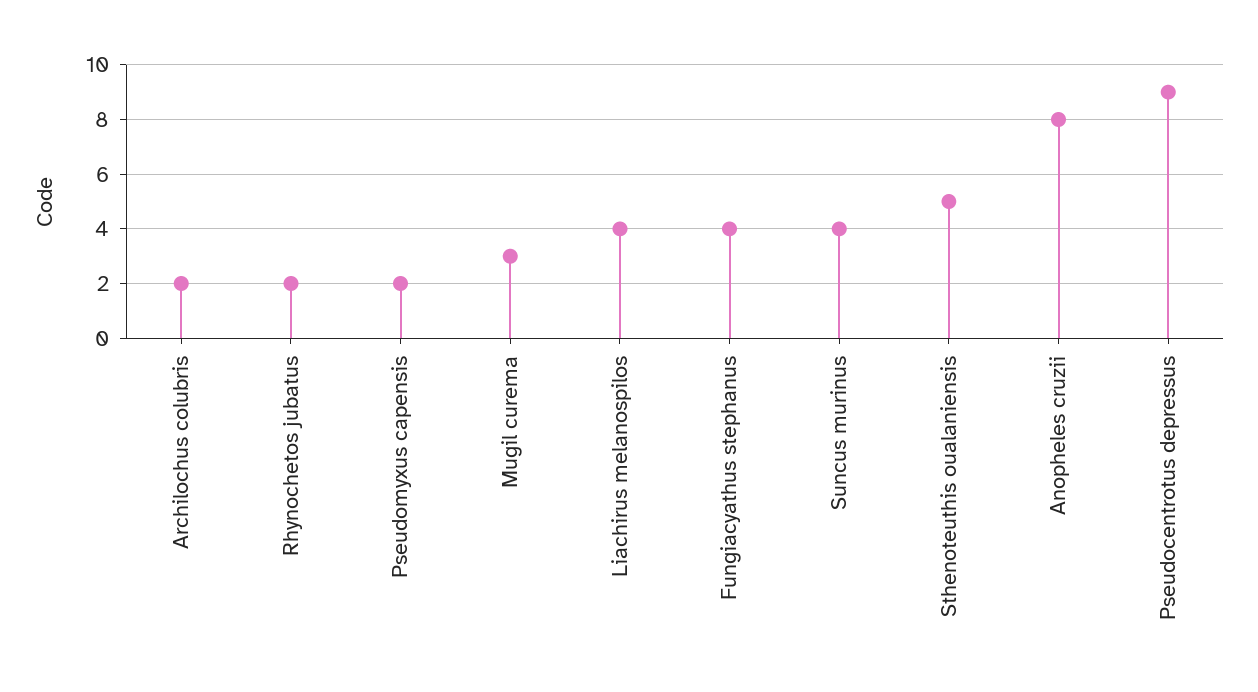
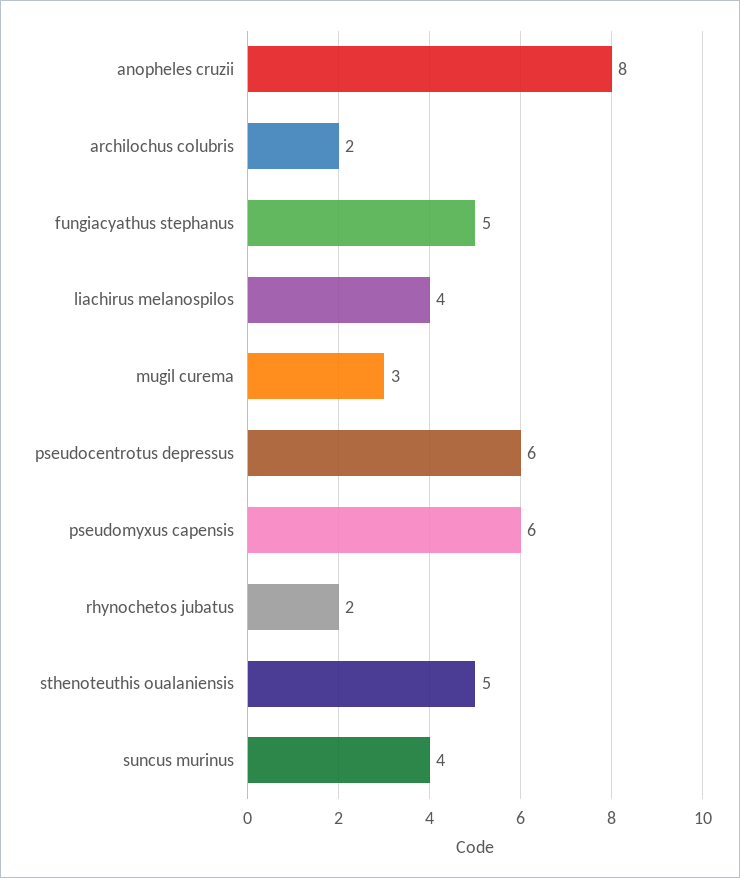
  {
    "Archilochus colubris": 2,
    "Rhynochetos jubatus": 2,
-   "Pseudomyxus capensis": 2,
+   "Pseudomyxus capensis": 6,
    "Mugil curema": 3,
    "Liachirus melanospilos": 4,
-   "Fungiacyathus stephanus": 4,
+   "Fungiacyathus stephanus": 5,
    "Suncus murinus": 4,
    "Sthenoteuthis oualaniensis": 5,
    "Anopheles cruzii": 8,
-   "Pseudocentrotus depressus": 9
+   "Pseudocentrotus depressus": 6
  }

